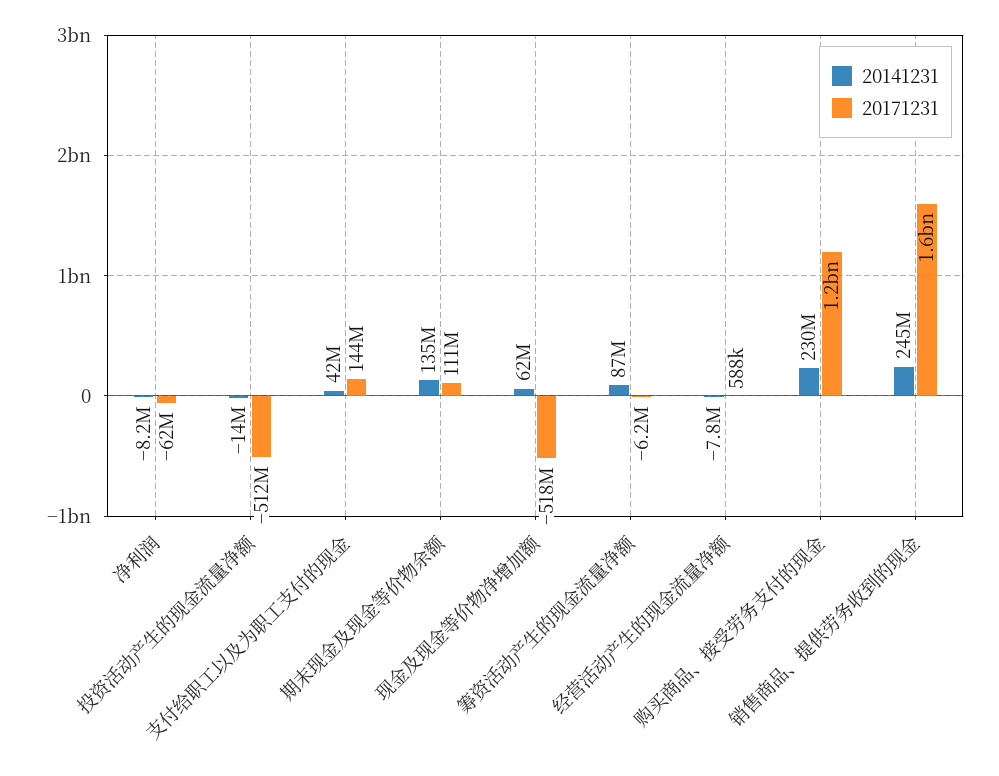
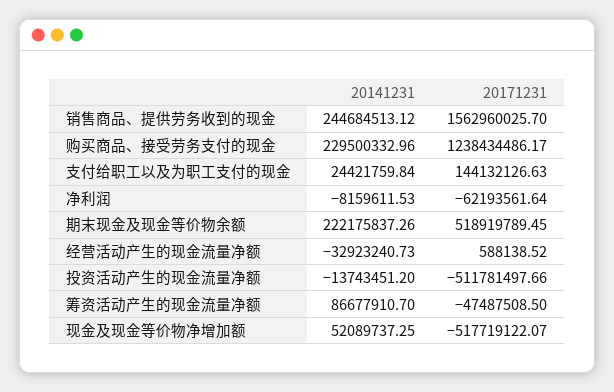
  {
    "20141231": {
      "净利润": -8159611.53,
      "投资活动产生的现金流量净额": -13743451.2,
-     "支付给职工以及为职工支付的现金": 42000000,
+     "支付给职工以及为职工支付的现金": 24421759.84,
-     "期末现金及现金等价物余额": 135000000,
+     "期末现金及现金等价物余额": 222175837.26,
-     "现金及现金等价物净增加额": 62000000,
+     "现金及现金等价物净增加额": 52089737.25,
      "筹资活动产生的现金流量净额": 86677910.7,
-     "经营活动产生的现金流量净额": -7800000,
+     "经营活动产生的现金流量净额": -32923240.73,
      "购买商品、接受劳务支付的现金": 229500332.96,
      "销售商品、提供劳务收到的现金": 244684513.12
    },
    "20171231": {
      "净利润": -62193561.64,
      "投资活动产生的现金流量净额": -511781497.66,
      "支付给职工以及为职工支付的现金": 144132126.63,
-     "期末现金及现金等价物余额": 111000000,
+     "期末现金及现金等价物余额": 518919789.45,
      "现金及现金等价物净增加额": -517719122.07,
-     "筹资活动产生的现金流量净额": -6200000,
+     "筹资活动产生的现金流量净额": -47487508.5,
      "经营活动产生的现金流量净额": 588138.52,
      "购买商品、接受劳务支付的现金": 1238434486.17,
      "销售商品、提供劳务收到的现金": 1562960025.7
    }
  }

